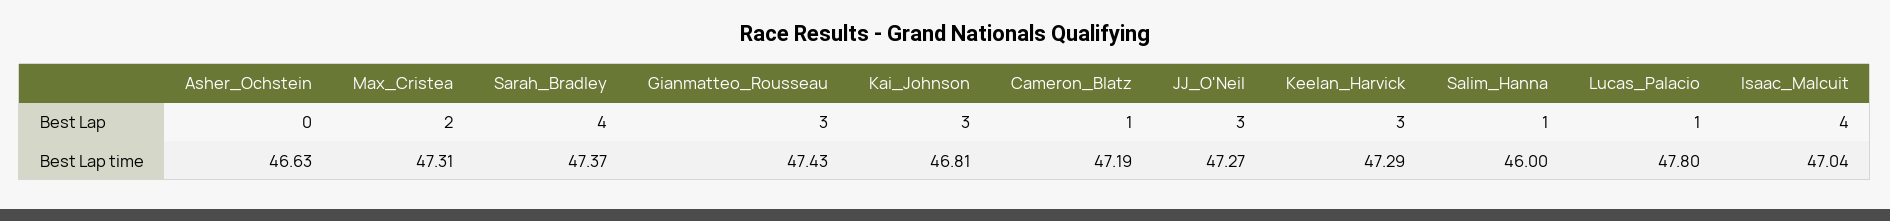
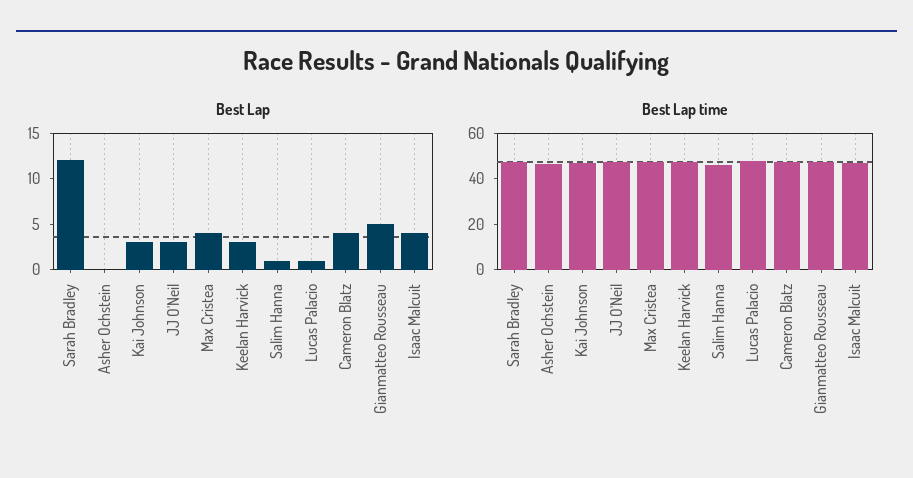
  {
    "Best Lap": {
      "Asher_Ochstein": 0,
-     "Max_Cristea": 2,
+     "Max_Cristea": 4,
-     "Sarah_Bradley": 4,
+     "Sarah_Bradley": 12,
-     "Gianmatteo_Rousseau": 3,
+     "Gianmatteo_Rousseau": 5,
      "Kai_Johnson": 3,
-     "Cameron_Blatz": 1,
+     "Cameron_Blatz": 4,
      "JJ_O'Neil": 3,
      "Keelan_Harvick": 3,
      "Salim_Hanna": 1,
      "Lucas_Palacio": 1,
      "Isaac_Malcuit": 4
    },
    "Best Lap time": {
      "Asher_Ochstein": 46.63,
      "Max_Cristea": 47.31,
      "Sarah_Bradley": 47.37,
      "Gianmatteo_Rousseau": 47.43,
      "Kai_Johnson": 46.81,
      "Cameron_Blatz": 47.19,
      "JJ_O'Neil": 47.27,
      "Keelan_Harvick": 47.29,
      "Salim_Hanna": 46,
      "Lucas_Palacio": 47.8,
      "Isaac_Malcuit": 47.04
    }
  }

